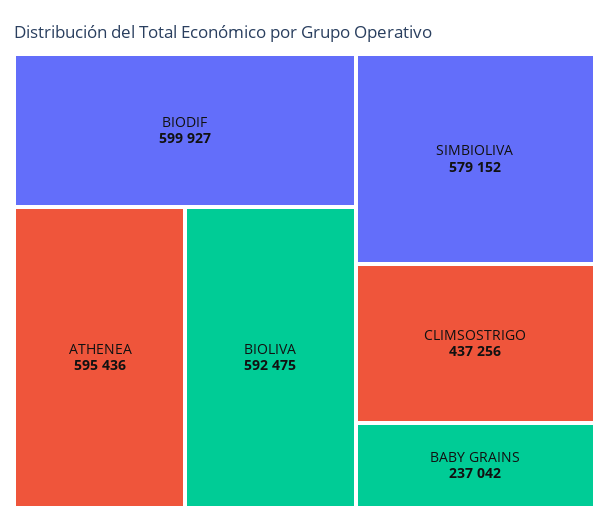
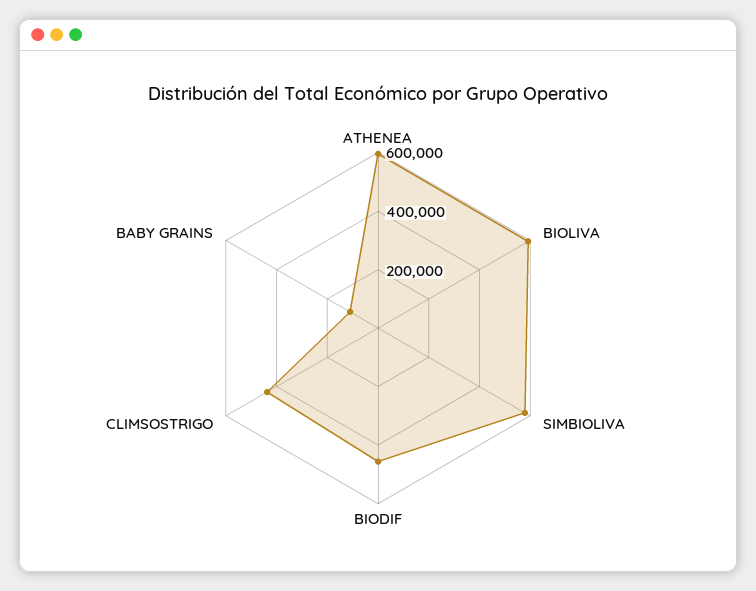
  {
-   "BIODIF": 599927,
+   "BIODIF": 450000,
    "ATHENEA": 595436,
    "BIOLIVA": 592475,
    "SIMBIOLIVA": 579152,
    "CLIMSOSTRIGO": 437256,
-   "BABY GRAINS": 237042
+   "BABY GRAINS": 100000
  }

